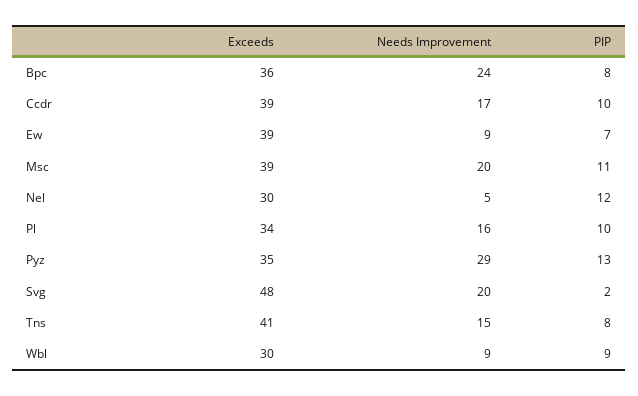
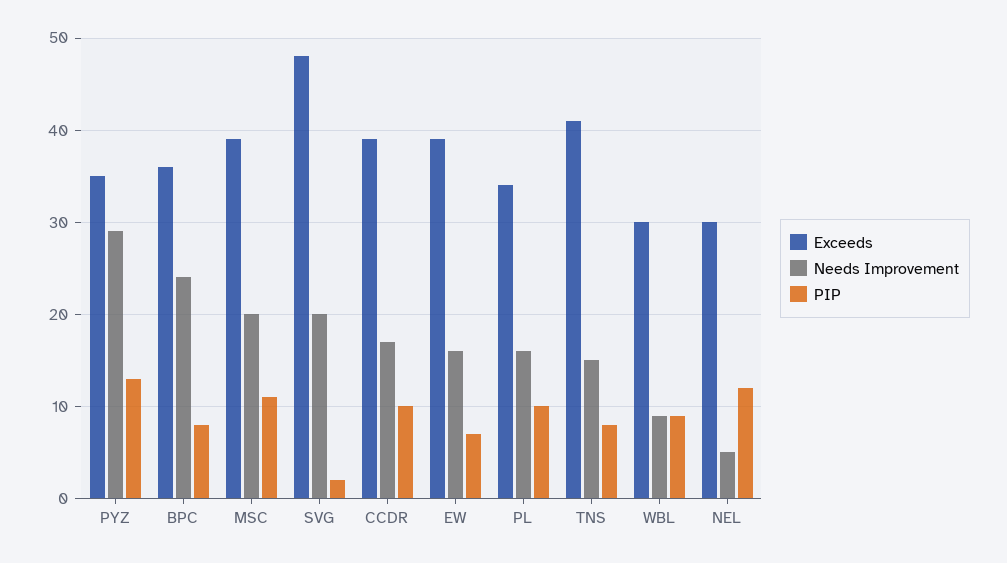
  {
    "Exceeds": {
      "Bpc": 36,
      "Ccdr": 39,
      "Ew": 39,
      "Msc": 39,
      "Nel": 30,
      "Pl": 34,
      "Pyz": 35,
      "Svg": 48,
      "Tns": 41,
      "Wbl": 30
    },
    "Needs Improvement": {
      "Bpc": 24,
      "Ccdr": 17,
-     "Ew": 9,
+     "Ew": 16,
      "Msc": 20,
      "Nel": 5,
      "Pl": 16,
      "Pyz": 29,
      "Svg": 20,
      "Tns": 15,
      "Wbl": 9
    },
    "PIP": {
      "Bpc": 8,
      "Ccdr": 10,
      "Ew": 7,
      "Msc": 11,
      "Nel": 12,
      "Pl": 10,
      "Pyz": 13,
      "Svg": 2,
      "Tns": 8,
      "Wbl": 9
    }
  }

